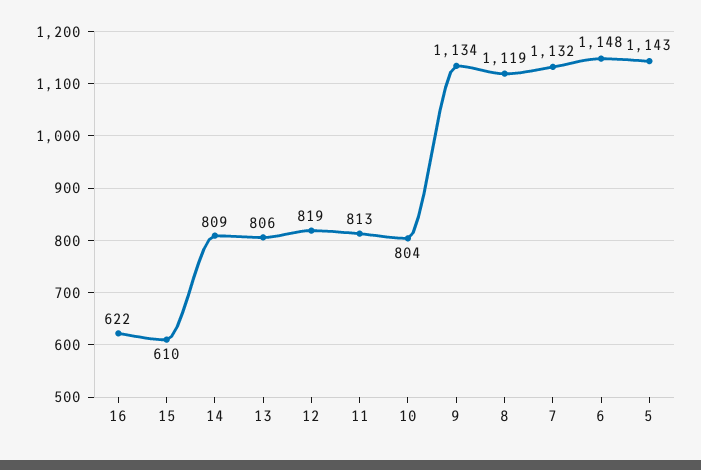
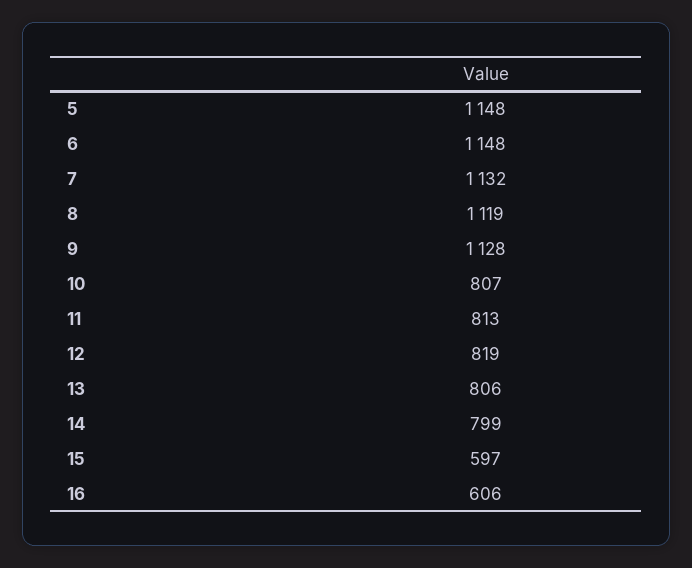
  {
-   "16": 622,
+   "16": 606,
-   "15": 610,
+   "15": 597,
-   "14": 809,
+   "14": 799,
    "13": 806,
    "12": 819,
    "11": 813,
-   "10": 804,
+   "10": 807,
-   "9": 1134,
+   "9": 1128,
    "8": 1119,
    "7": 1132,
    "6": 1148,
-   "5": 1143
+   "5": 1148
  }

